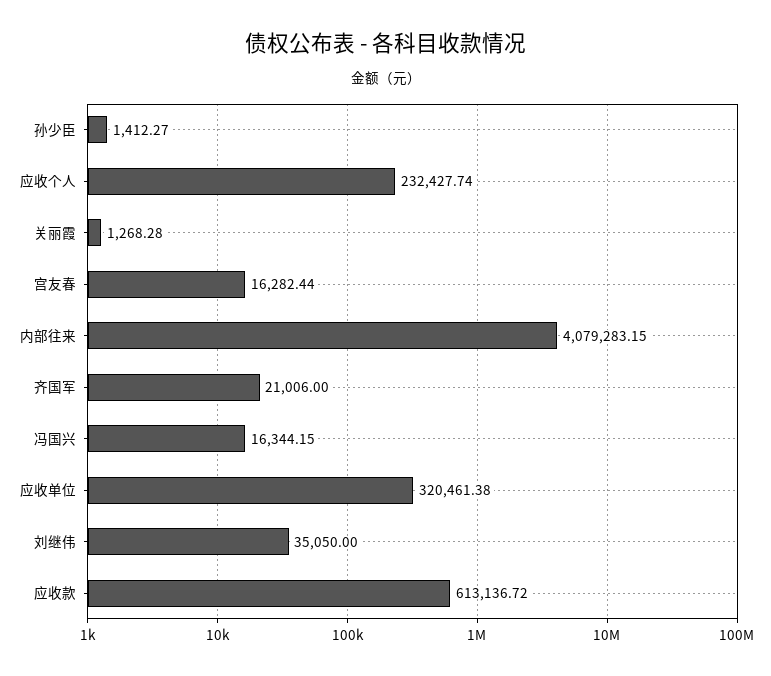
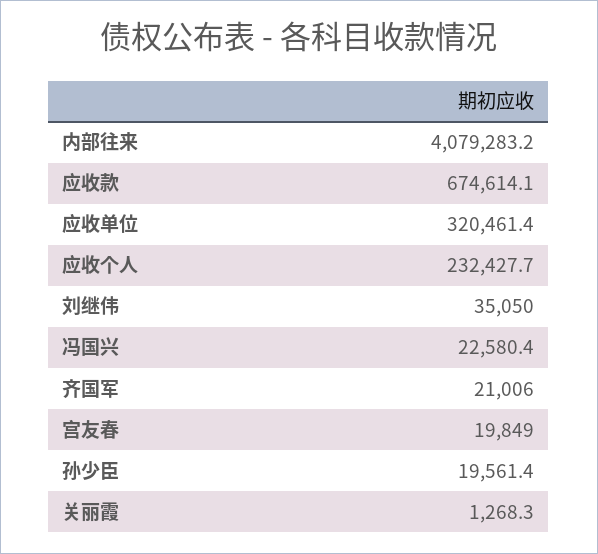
  {
-   "孙少臣": 1412.27,
+   "孙少臣": 19561.4,
    "应收个人": 232427.74,
    "关丽霞": 1268.28,
-   "宫友春": 16282.44,
+   "宫友春": 19849,
    "内部往来": 4079283.15,
    "齐国军": 21006,
-   "冯国兴": 16344.15,
+   "冯国兴": 22580.4,
    "应收单位": 320461.38,
    "刘继伟": 35050,
-   "应收款": 613136.72
+   "应收款": 674614.1
  }

